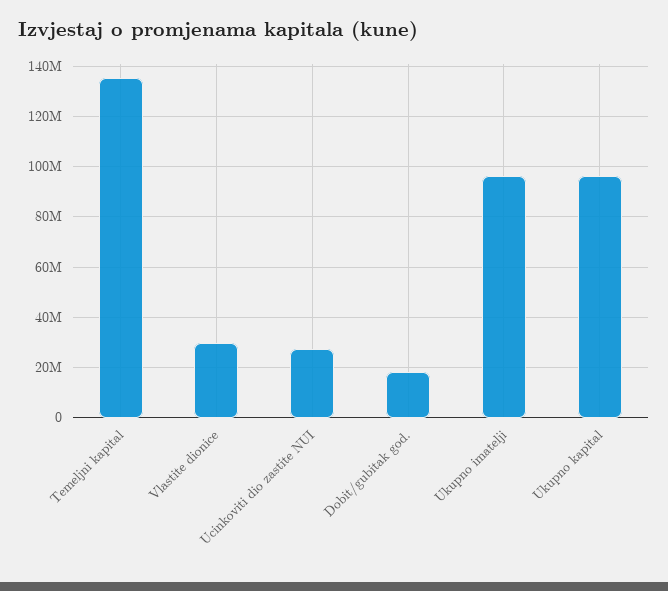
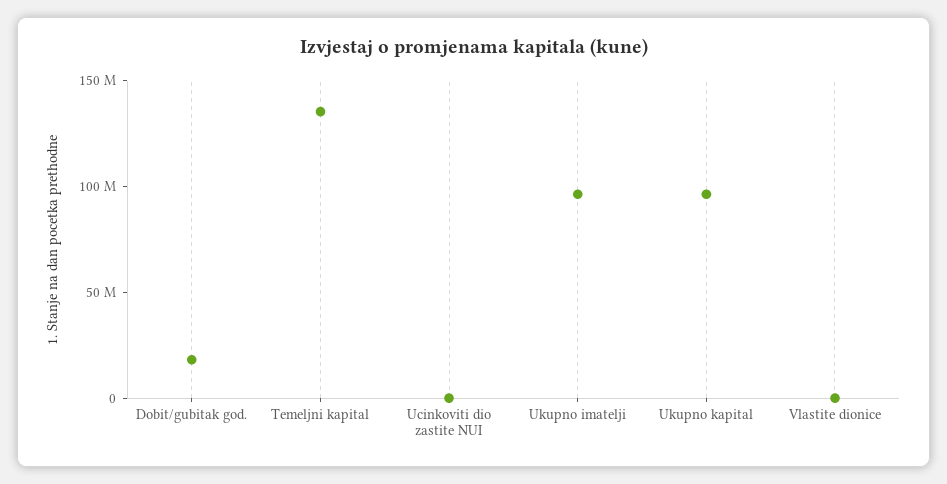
  {
    "Temeljni kapital": 135000000,
-   "Vlastite dionice": 30000000,
+   "Vlastite dionice": 0,
-   "Ucinkoviti dio zastite NUI": 27500000,
+   "Ucinkoviti dio zastite NUI": 0,
    "Dobit/gubitak god.": 17500000,
    "Ukupno imatelji": 97500000,
    "Ukupno kapital": 97500000
  }

